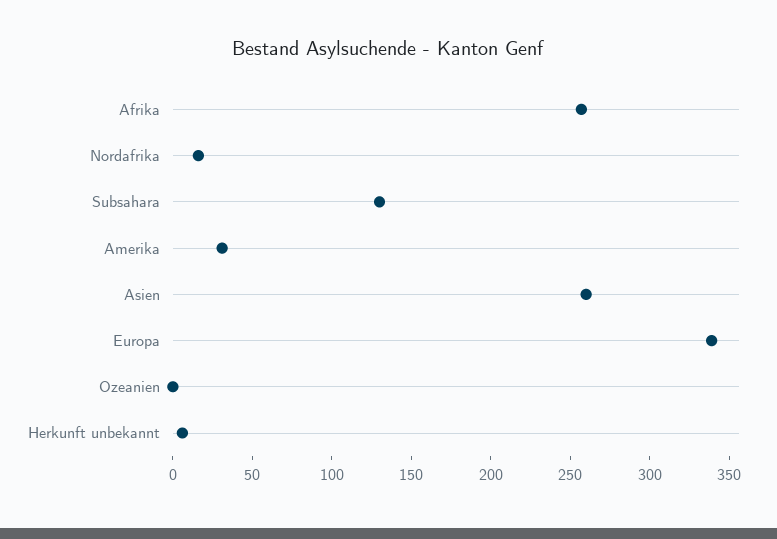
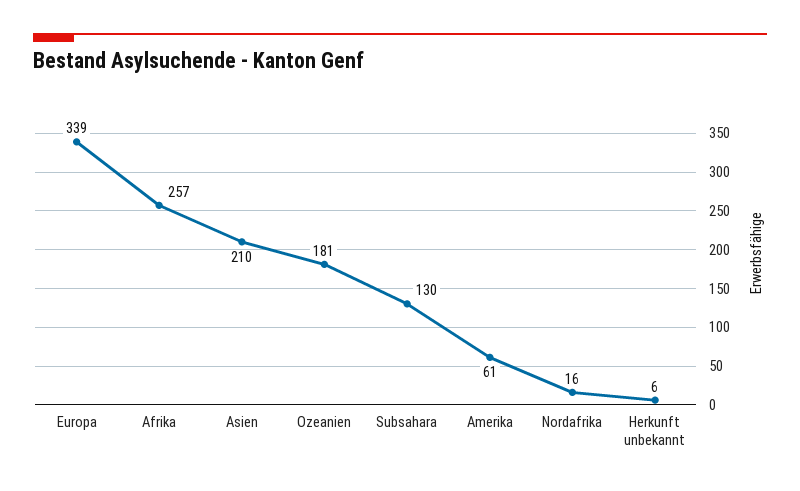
  {
    "Afrika": 257,
    "Nordafrika": 16,
    "Subsahara": 130,
-   "Amerika": 30,
+   "Amerika": 61,
-   "Asien": 260,
+   "Asien": 210,
    "Europa": 339,
-   "Ozeanien": 0,
+   "Ozeanien": 181,
    "Herkunft unbekannt": 6
  }

